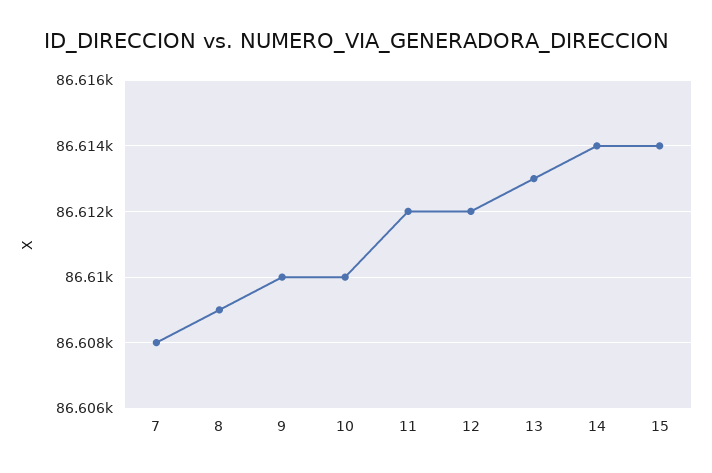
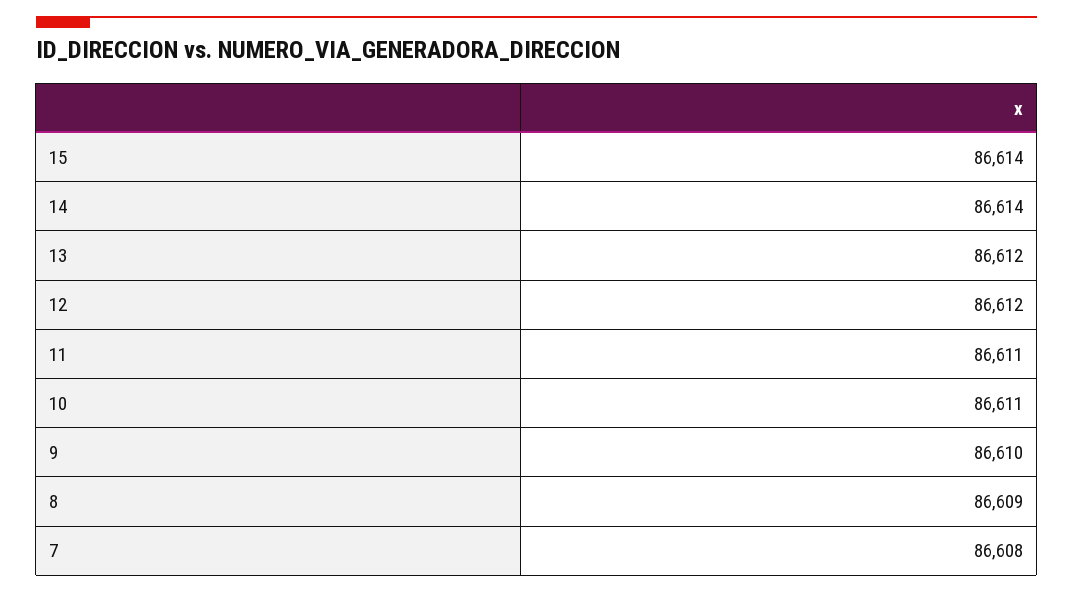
  {
    "7": 86608,
    "8": 86609,
    "9": 86610,
-   "10": 86610,
+   "10": 86611,
-   "11": 86612,
+   "11": 86611,
    "12": 86612,
-   "13": 86613,
+   "13": 86612,
    "14": 86614,
    "15": 86614
  }

